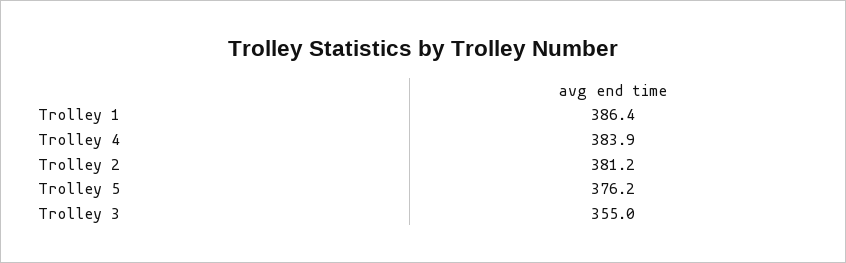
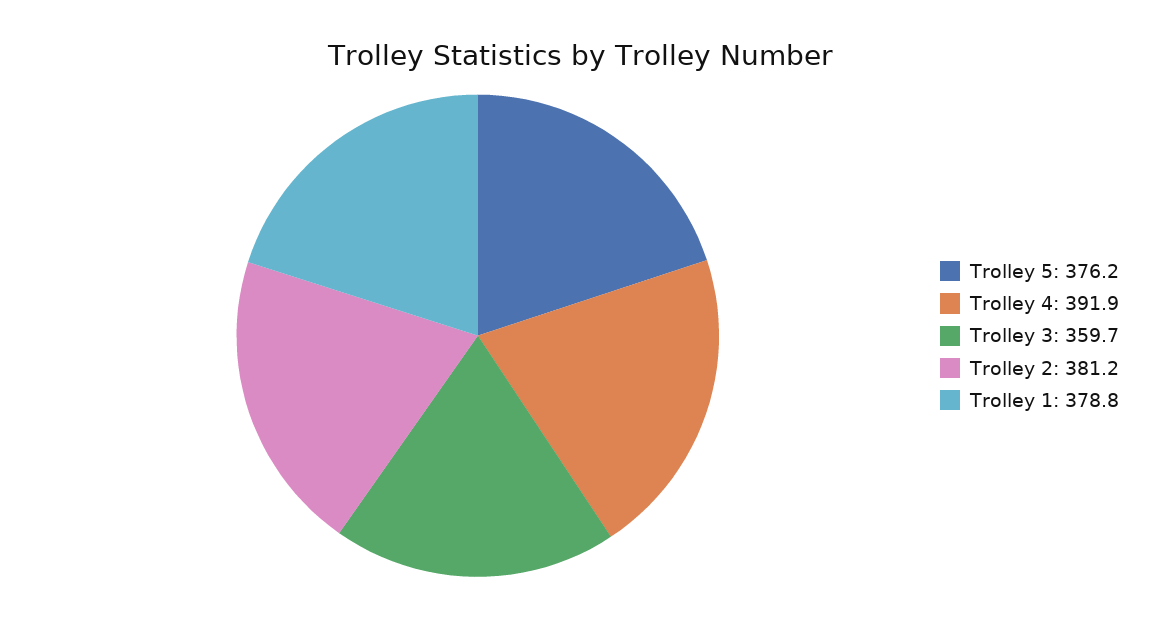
  {
-   "Trolley 1": 386.4,
+   "Trolley 1": 378.8,
-   "Trolley 4": 383.9,
+   "Trolley 4": 391.9,
    "Trolley 2": 381.2,
    "Trolley 5": 376.2,
-   "Trolley 3": 355
+   "Trolley 3": 359.7
  }

